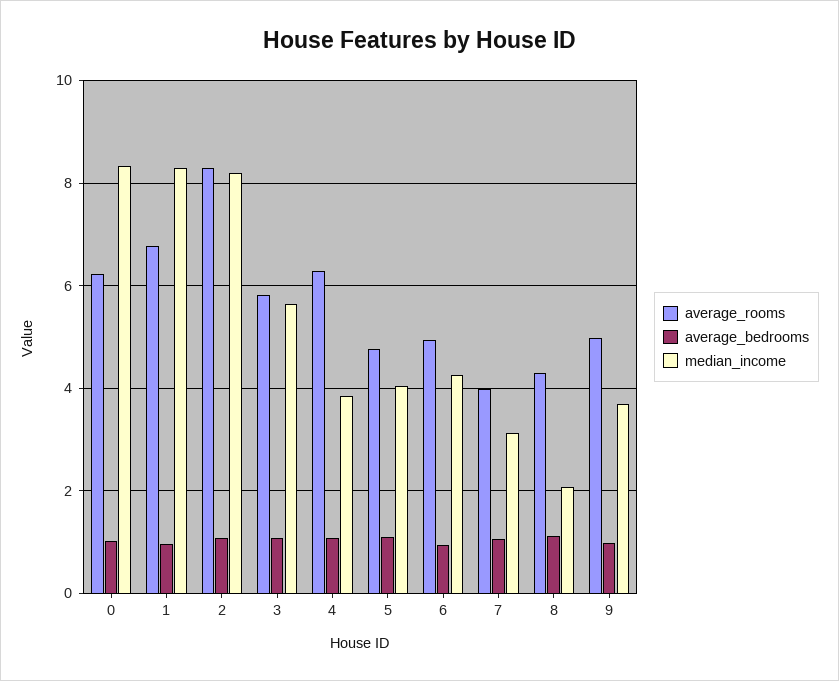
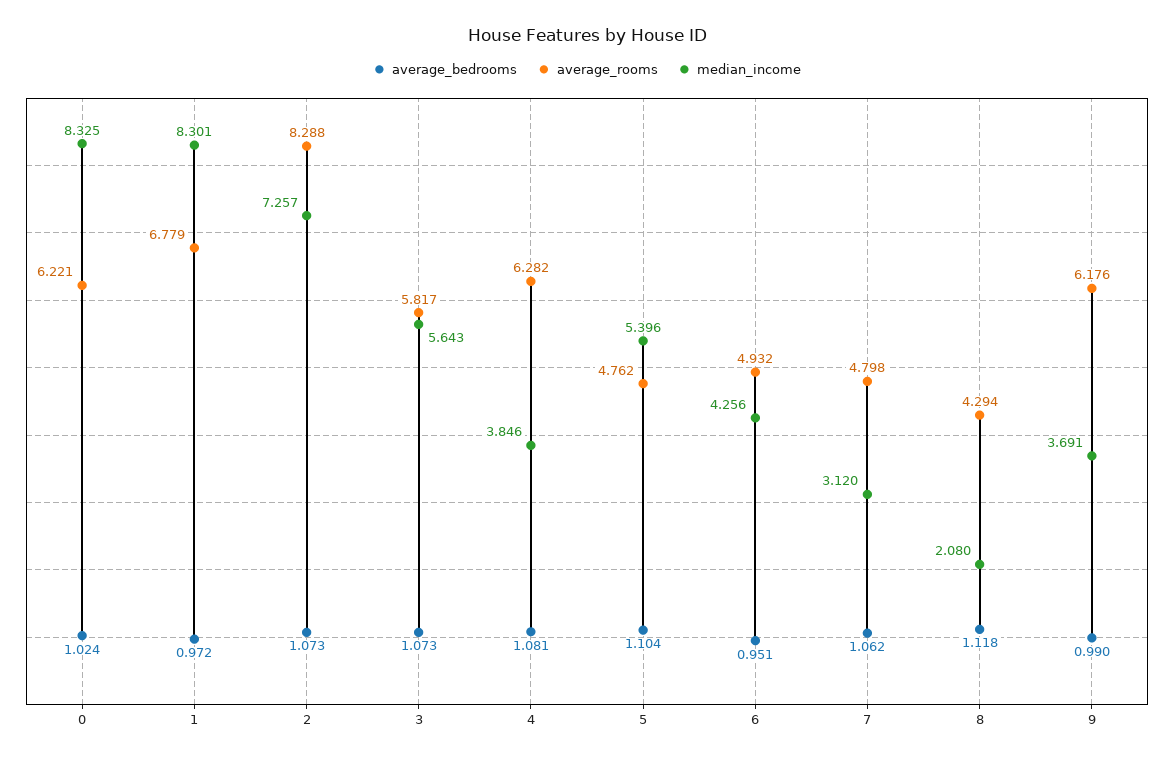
  {
    "average_rooms": {
      "0": 6.221,
      "1": 6.779,
      "2": 8.288,
      "3": 5.817,
      "4": 6.282,
      "5": 4.762,
      "6": 4.932,
-     "7": 4,
+     "7": 4.798,
      "8": 4.294,
-     "9": 5
+     "9": 6.176
    },
    "average_bedrooms": {
      "0": 1.024,
      "1": 0.972,
      "2": 1.073,
      "3": 1.073,
      "4": 1.081,
      "5": 1.104,
      "6": 0.951,
      "7": 1.062,
      "8": 1.118,
      "9": 0.99
    },
    "median_income": {
      "0": 8.325,
      "1": 8.301,
-     "2": 8.2,
+     "2": 7.257,
      "3": 5.643,
      "4": 3.846,
-     "5": 4,
+     "5": 5.396,
      "6": 4.256,
      "7": 3.12,
      "8": 2.08,
      "9": 3.691
    }
  }

